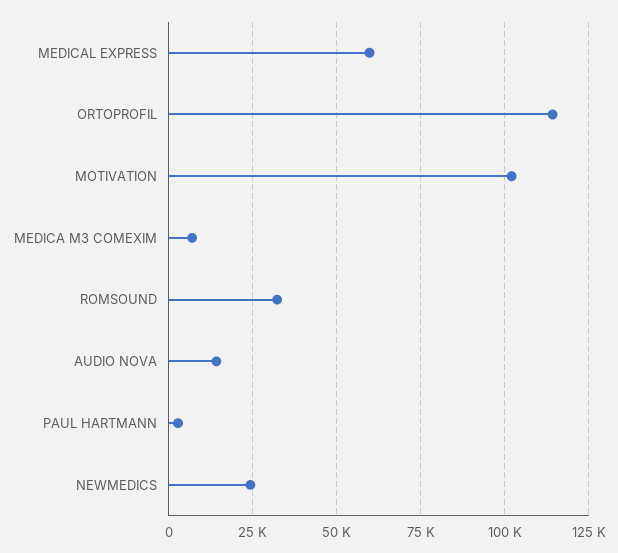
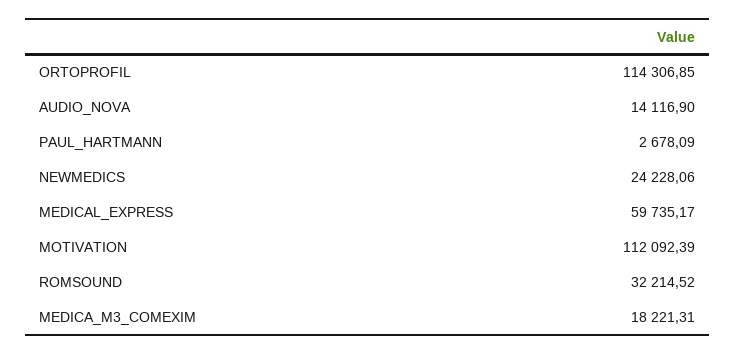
  {
    "MEDICAL EXPRESS": 59735.17,
    "ORTOPROFIL": 114306.85,
-   "MOTIVATION": 102500,
+   "MOTIVATION": 112092.39,
-   "MEDICA M3 COMEXIM": 7500,
+   "MEDICA M3 COMEXIM": 18221.31,
    "ROMSOUND": 32214.52,
    "AUDIO NOVA": 14116.9,
    "PAUL HARTMANN": 2678.09,
    "NEWMEDICS": 24228.06
  }

